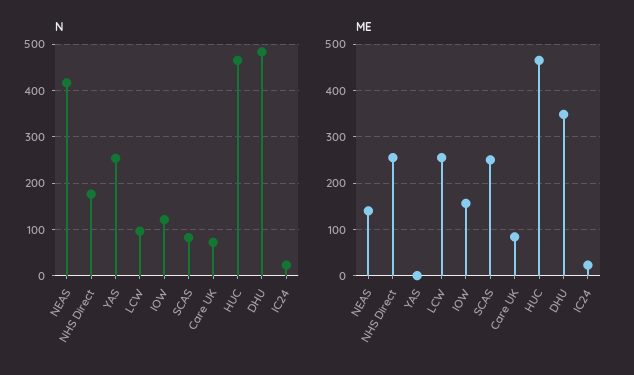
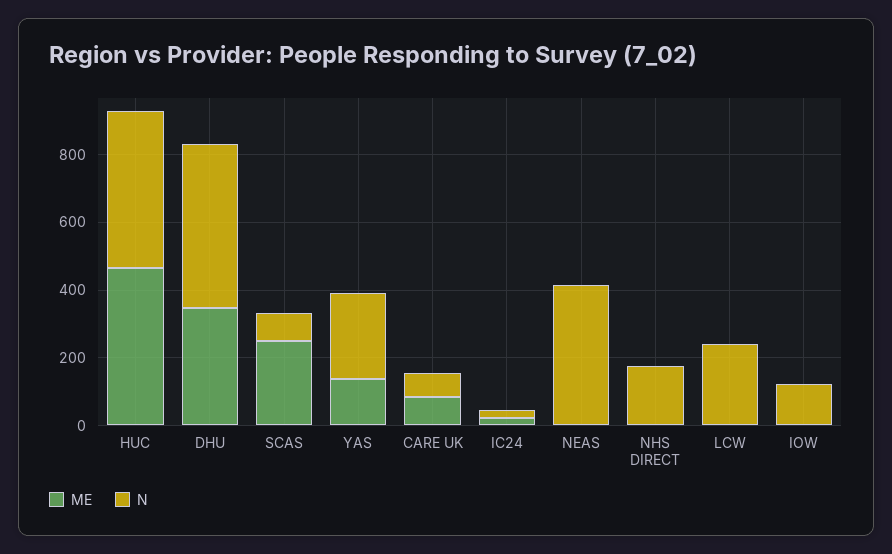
  {
    "N": {
      "NEAS": 420,
      "NHS Direct": 180,
      "YAS": 260,
-     "LCW": 100,
+     "LCW": 250,
      "IOW": 120,
      "SCAS": 80,
      "Care UK": 80,
      "HUC": 460,
      "DHU": 480,
      "IC24": 20
    },
    "ME": {
-     "NEAS": 140,
+     "NEAS": 0,
-     "NHS Direct": 260,
+     "NHS Direct": 0,
-     "YAS": 0,
+     "YAS": 150,
-     "LCW": 260,
+     "LCW": 0,
-     "IOW": 160,
+     "IOW": 0,
      "SCAS": 260,
      "Care UK": 80,
      "HUC": 460,
      "DHU": 340,
      "IC24": 20
    }
  }

